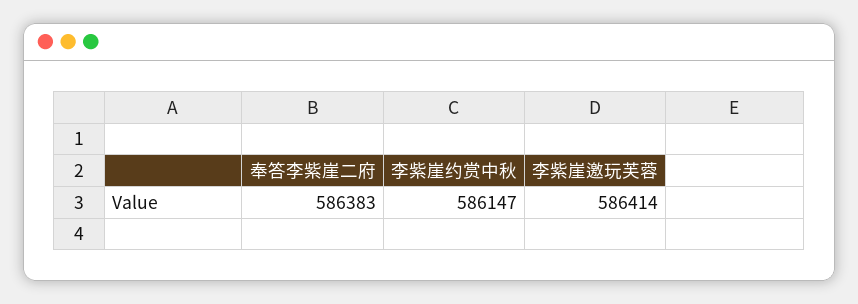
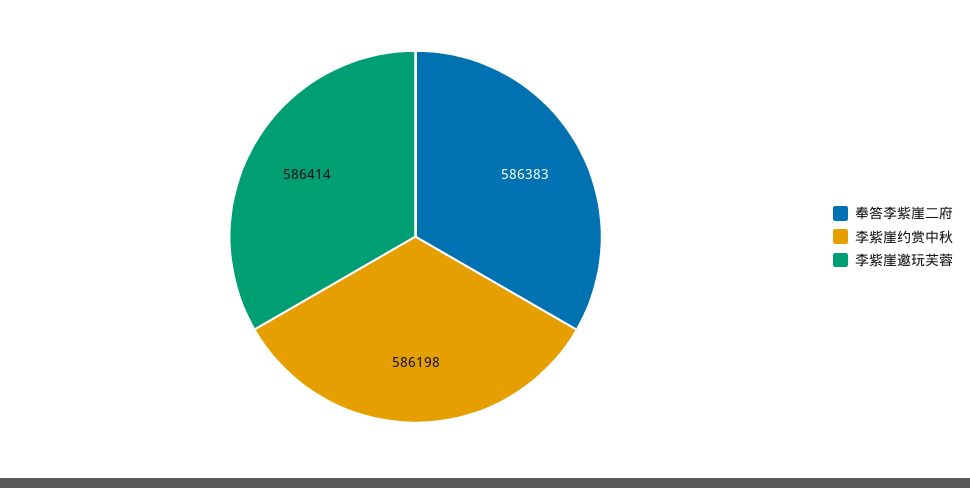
  {
    "奉答李紫崖二府": 586383,
-   "李紫崖约赏中秋": 586147,
+   "李紫崖约赏中秋": 586198,
    "李紫崖邀玩芙蓉": 586414
  }

